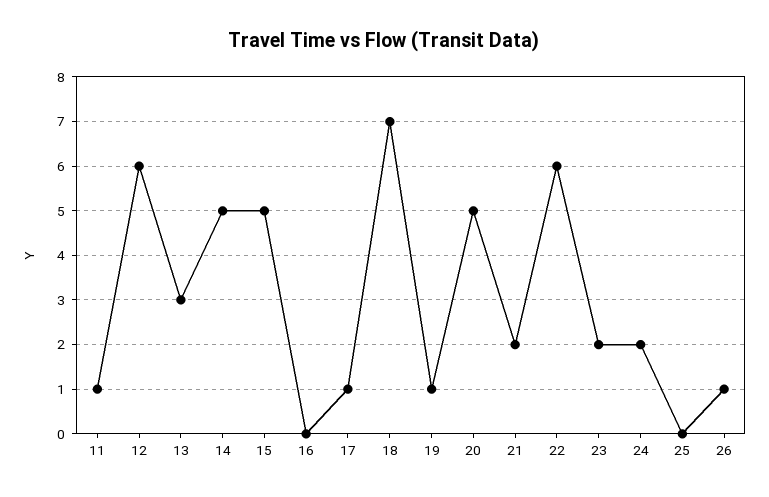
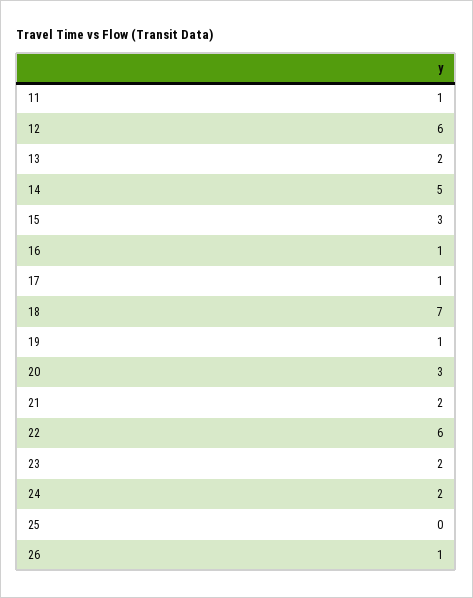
  {
    "11": 1,
    "12": 6,
-   "13": 3,
+   "13": 2,
    "14": 5,
-   "15": 5,
+   "15": 3,
-   "16": 0,
+   "16": 1,
    "17": 1,
    "18": 7,
    "19": 1,
-   "20": 5,
+   "20": 3,
    "21": 2,
    "22": 6,
    "23": 2,
    "24": 2,
    "25": 0,
    "26": 1
  }

